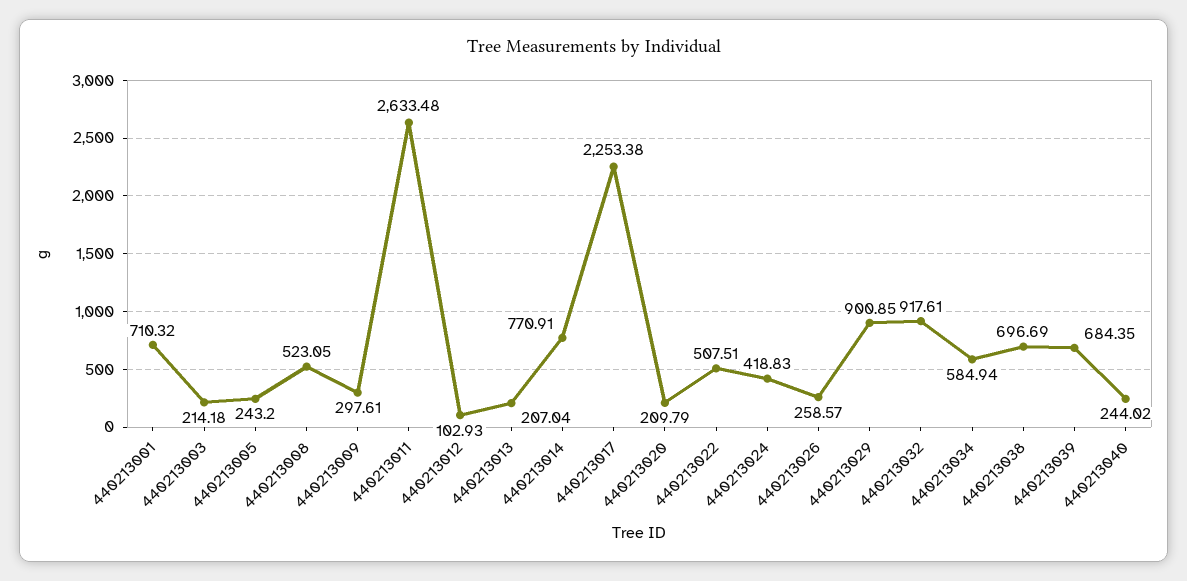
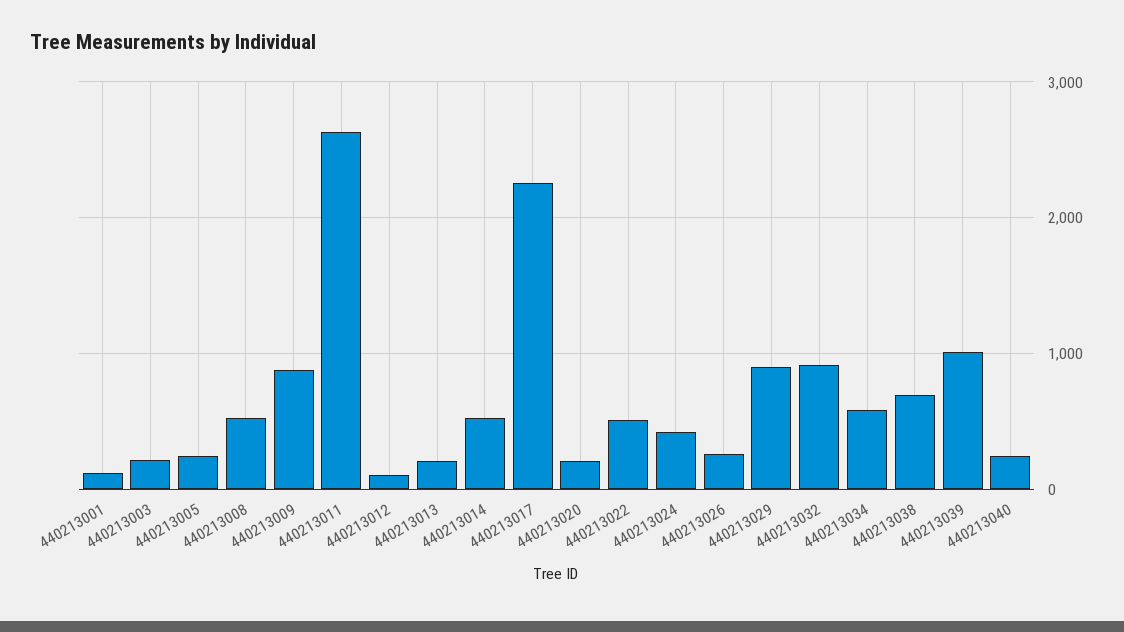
  {
-   "440213001": 710.32,
+   "440213001": 100,
    "440213003": 214.18,
    "440213005": 243.2,
    "440213008": 523.05,
-   "440213009": 297.61,
+   "440213009": 900,
    "440213011": 2633.48,
    "440213012": 102.93,
    "440213013": 207.04,
-   "440213014": 770.91,
+   "440213014": 500,
    "440213017": 2253.38,
    "440213020": 209.79,
    "440213022": 507.51,
    "440213024": 418.83,
    "440213026": 258.57,
    "440213029": 900.85,
    "440213032": 917.61,
    "440213034": 584.94,
    "440213038": 696.69,
-   "440213039": 684.35,
+   "440213039": 1000,
    "440213040": 244.02
  }

